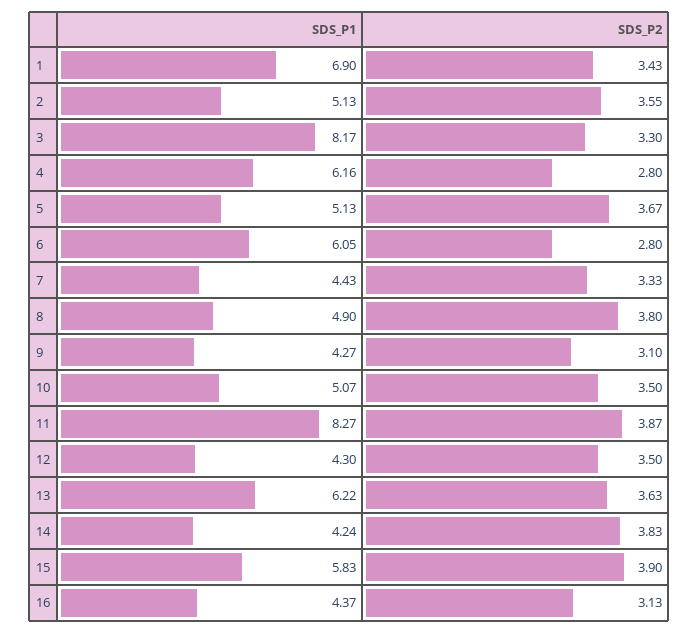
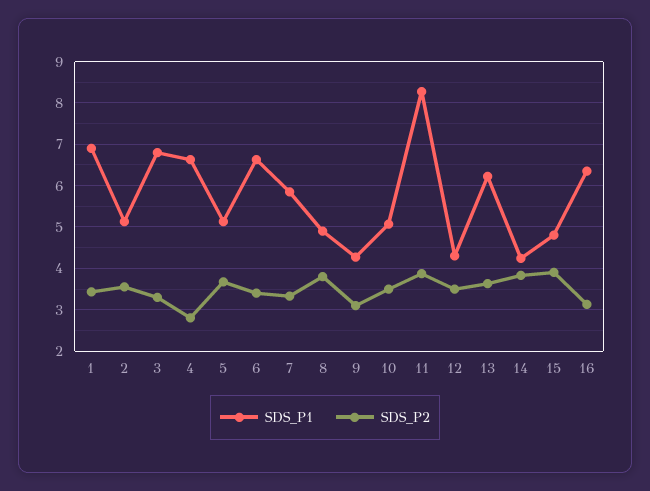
  {
    "SDS_P1": {
      "1": 6.9,
      "2": 5.13,
-     "3": 8.17,
+     "3": 6.8,
-     "4": 6.16,
+     "4": 6.6,
      "5": 5.13,
-     "6": 6.05,
+     "6": 6.6,
-     "7": 4.43,
+     "7": 5.8,
      "8": 4.9,
      "9": 4.27,
      "10": 5.07,
      "11": 8.27,
      "12": 4.3,
      "13": 6.22,
      "14": 4.24,
-     "15": 5.83,
+     "15": 4.8,
-     "16": 4.37
+     "16": 6.4
    },
    "SDS_P2": {
      "1": 3.43,
      "2": 3.55,
      "3": 3.3,
      "4": 2.8,
      "5": 3.67,
-     "6": 2.8,
+     "6": 3.4,
      "7": 3.33,
      "8": 3.8,
      "9": 3.1,
      "10": 3.5,
      "11": 3.87,
      "12": 3.5,
      "13": 3.63,
      "14": 3.83,
      "15": 3.9,
      "16": 3.13
    }
  }

